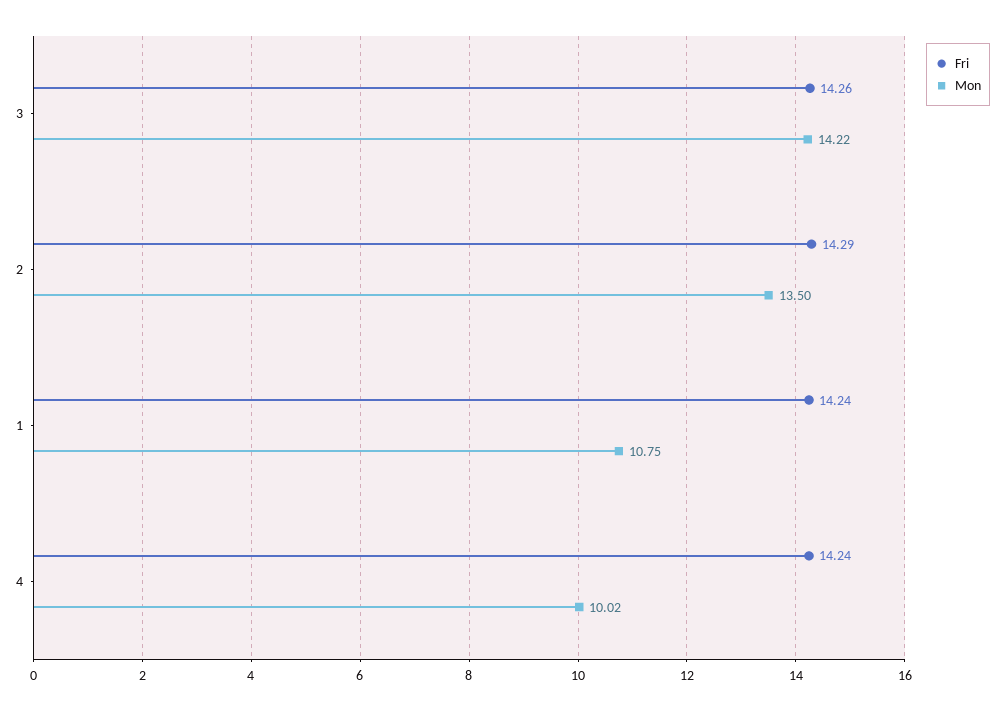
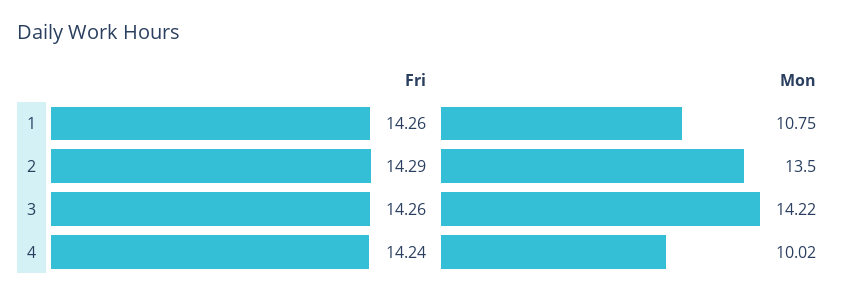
  {
    "Fri": {
      "3": 14.26,
      "2": 14.29,
-     "1": 14.24,
+     "1": 14.26,
      "4": 14.24
    },
    "Mon": {
      "3": 14.22,
      "2": 13.5,
      "1": 10.75,
      "4": 10.02
    }
  }

